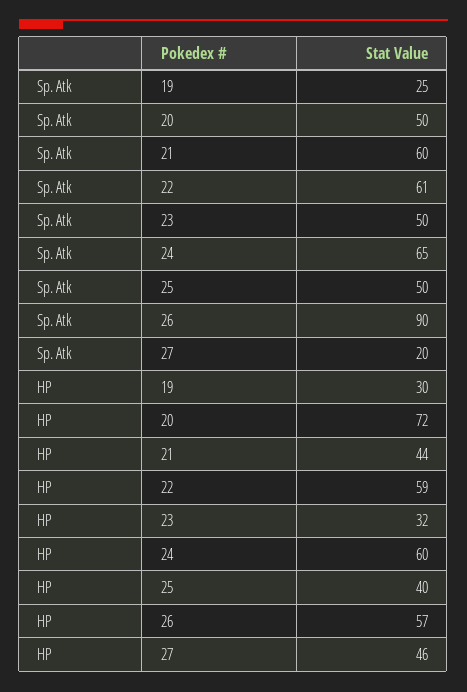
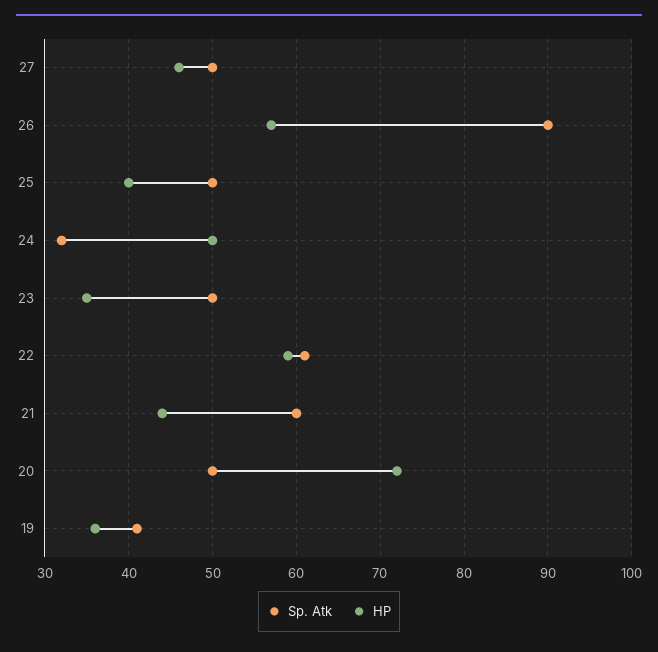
  {
    "Sp. Atk": {
-     "19": 25,
+     "19": 41,
      "20": 50,
      "21": 60,
      "22": 61,
      "23": 50,
-     "24": 65,
+     "24": 32,
      "25": 50,
      "26": 90,
-     "27": 20
+     "27": 50
    },
    "HP": {
-     "19": 30,
+     "19": 36,
      "20": 72,
      "21": 44,
      "22": 59,
-     "23": 32,
+     "23": 35,
-     "24": 60,
+     "24": 50,
      "25": 40,
      "26": 57,
      "27": 46
    }
  }

